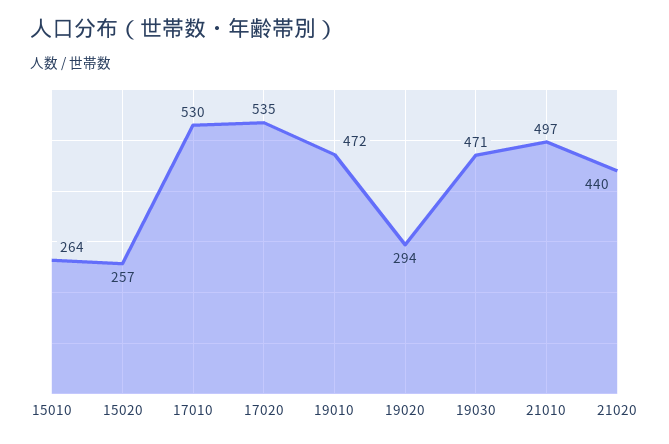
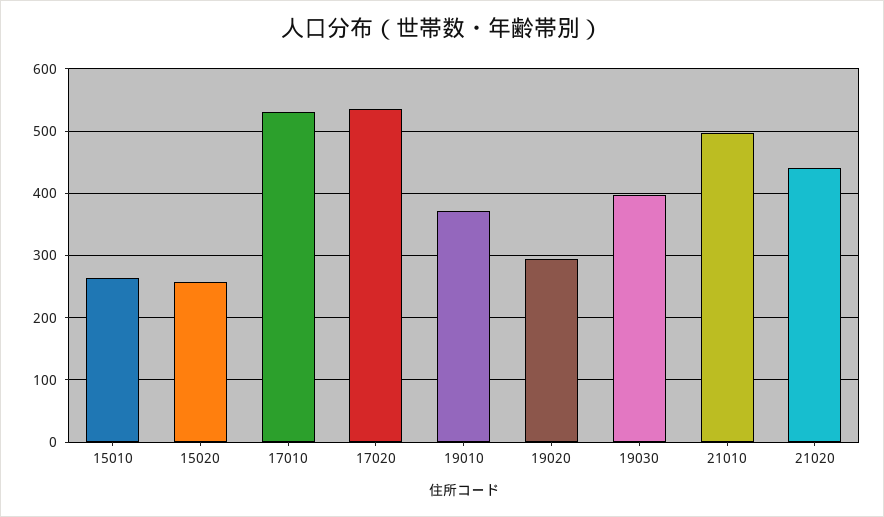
  {
    "15010": 264,
    "15020": 257,
    "17010": 530,
    "17020": 535,
-   "19010": 472,
+   "19010": 370,
    "19020": 294,
-   "19030": 471,
+   "19030": 400,
    "21010": 497,
    "21020": 440
  }

